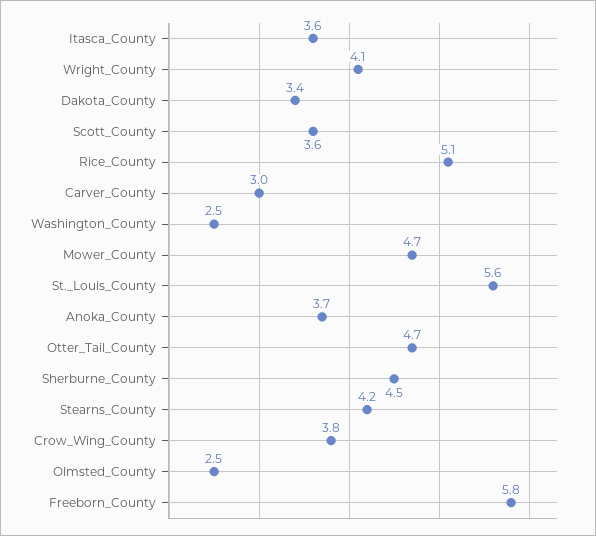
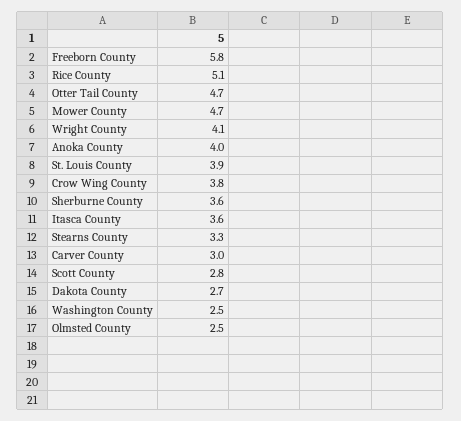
  {
    "Itasca_County": 3.6,
    "Wright_County": 4.1,
-   "Dakota_County": 3.4,
+   "Dakota_County": 2.7,
-   "Scott_County": 3.6,
+   "Scott_County": 2.8,
    "Rice_County": 5.1,
    "Carver_County": 3,
    "Washington_County": 2.5,
    "Mower_County": 4.7,
-   "St._Louis_County": 5.6,
+   "St._Louis_County": 3.9,
-   "Anoka_County": 3.7,
+   "Anoka_County": 4,
    "Otter_Tail_County": 4.7,
-   "Sherburne_County": 4.5,
+   "Sherburne_County": 3.6,
-   "Stearns_County": 4.2,
+   "Stearns_County": 3.3,
    "Crow_Wing_County": 3.8,
    "Olmsted_County": 2.5,
    "Freeborn_County": 5.8
  }

